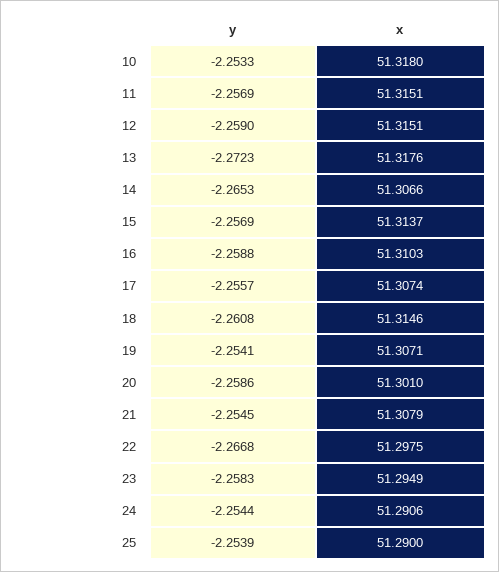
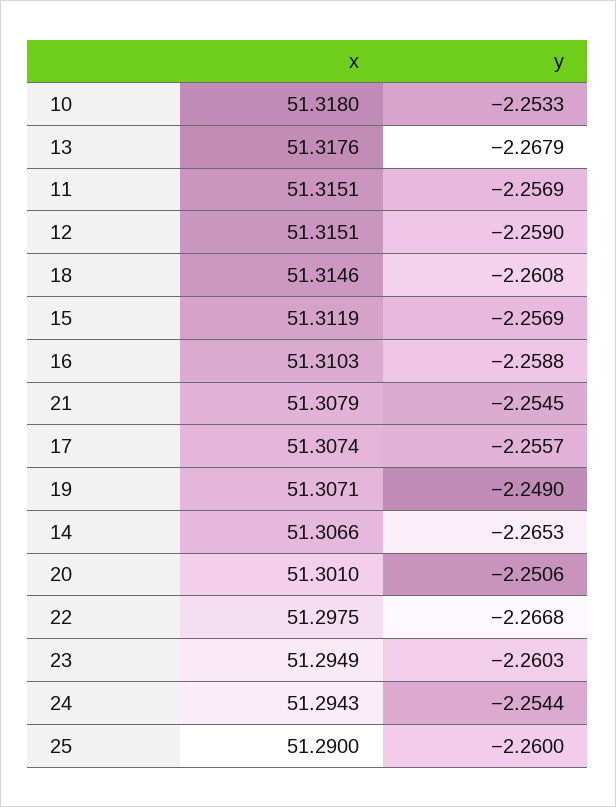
  {
    "y": {
      "10": -2.2533,
      "11": -2.2569,
      "12": -2.259,
-     "13": -2.2723,
+     "13": -2.2679,
      "14": -2.2653,
      "15": -2.2569,
      "16": -2.2588,
      "17": -2.2557,
      "18": -2.2608,
-     "19": -2.2541,
+     "19": -2.249,
-     "20": -2.2586,
+     "20": -2.2506,
      "21": -2.2545,
      "22": -2.2668,
-     "23": -2.2583,
+     "23": -2.2603,
      "24": -2.2544,
-     "25": -2.2539
+     "25": -2.26
    },
    "x": {
      "10": 51.318,
      "11": 51.3151,
      "12": 51.3151,
      "13": 51.3176,
      "14": 51.3066,
-     "15": 51.3137,
+     "15": 51.3119,
      "16": 51.3103,
      "17": 51.3074,
      "18": 51.3146,
      "19": 51.3071,
      "20": 51.301,
      "21": 51.3079,
      "22": 51.2975,
      "23": 51.2949,
-     "24": 51.2906,
+     "24": 51.2943,
      "25": 51.29
    }
  }

